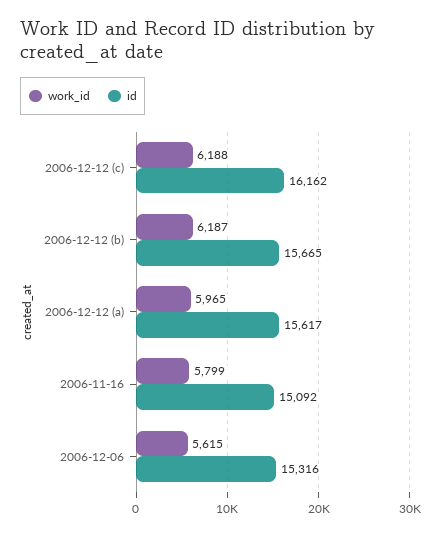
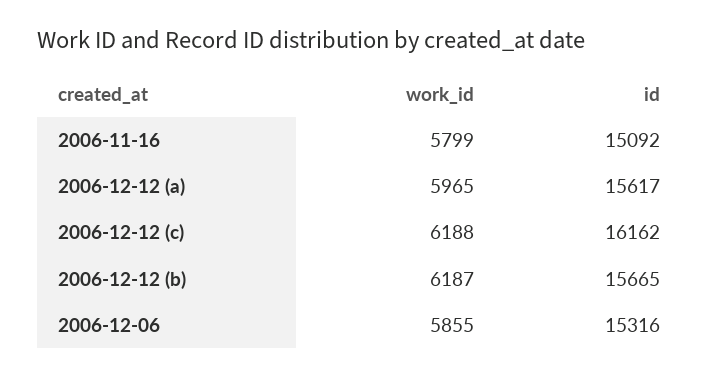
  {
    "work_id": {
      "2006-12-12 (c)": 6188,
      "2006-12-12 (b)": 6187,
      "2006-12-12 (a)": 5965,
      "2006-11-16": 5799,
-     "2006-12-06": 5615
+     "2006-12-06": 5855
    },
    "id": {
      "2006-12-12 (c)": 16162,
      "2006-12-12 (b)": 15665,
      "2006-12-12 (a)": 15617,
      "2006-11-16": 15092,
      "2006-12-06": 15316
    }
  }

